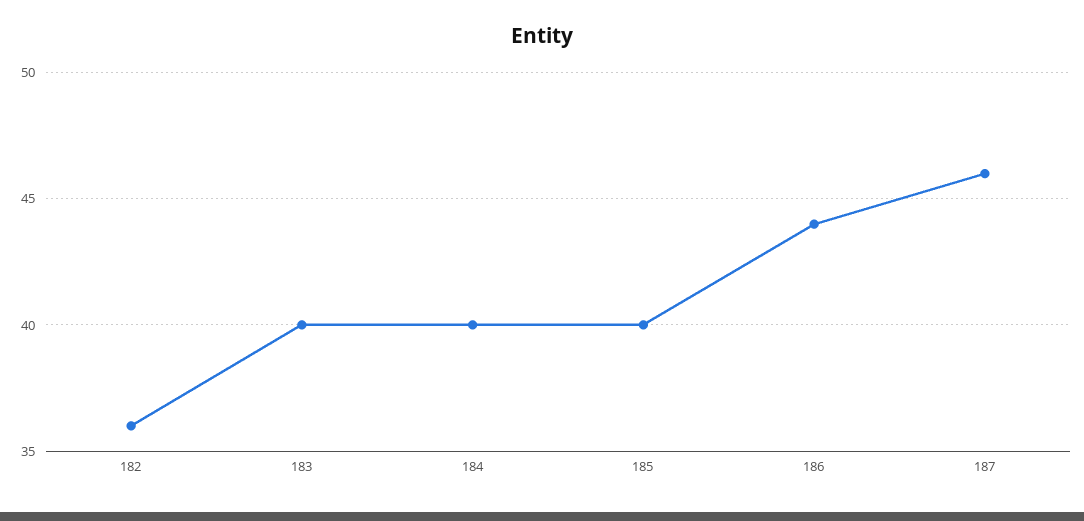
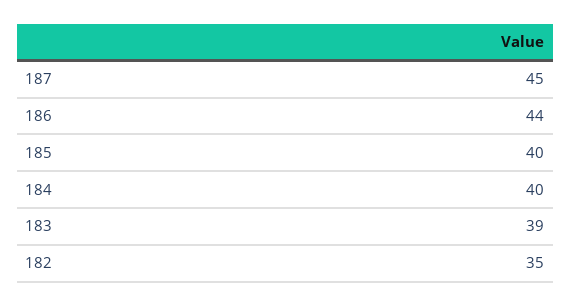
  {
-   "182": 36,
+   "182": 35,
-   "183": 40,
+   "183": 39,
    "184": 40,
    "185": 40,
    "186": 44,
-   "187": 46
+   "187": 45
  }

